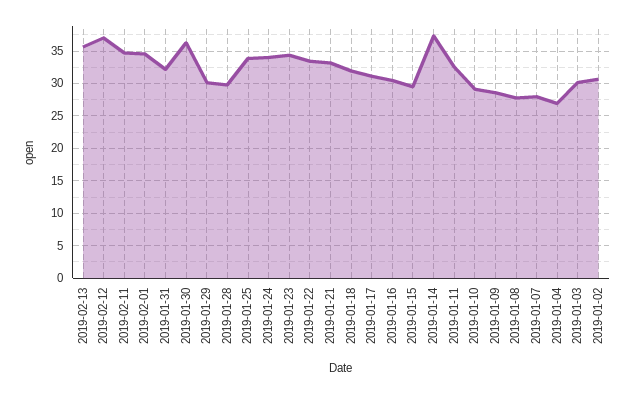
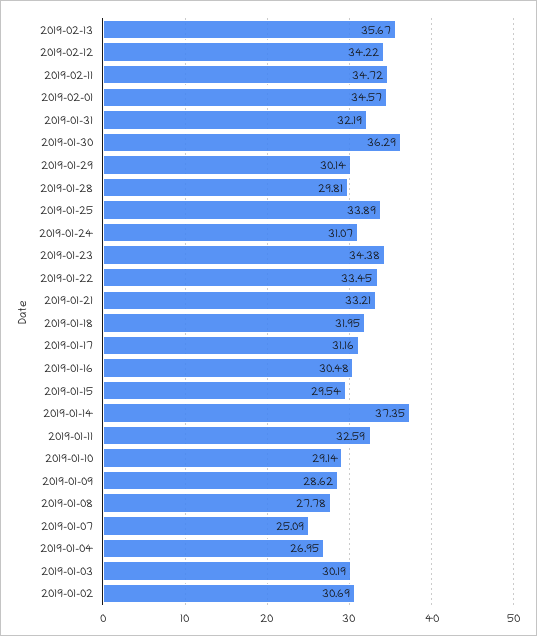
  {
    "2019-02-13": 35.67,
-   "2019-02-12": 37,
+   "2019-02-12": 34.22,
    "2019-02-11": 34.72,
    "2019-02-01": 34.57,
    "2019-01-31": 32.19,
    "2019-01-30": 36.29,
    "2019-01-29": 30.14,
    "2019-01-28": 29.81,
    "2019-01-25": 33.89,
-   "2019-01-24": 34,
+   "2019-01-24": 31.07,
    "2019-01-23": 34.38,
    "2019-01-22": 33.45,
    "2019-01-21": 33.21,
    "2019-01-18": 31.95,
    "2019-01-17": 31.16,
    "2019-01-16": 30.48,
    "2019-01-15": 29.54,
    "2019-01-14": 37.35,
    "2019-01-11": 32.59,
    "2019-01-10": 29.14,
    "2019-01-09": 28.62,
    "2019-01-08": 27.78,
-   "2019-01-07": 28,
+   "2019-01-07": 25.09,
    "2019-01-04": 26.95,
    "2019-01-03": 30.19,
    "2019-01-02": 30.69
  }

